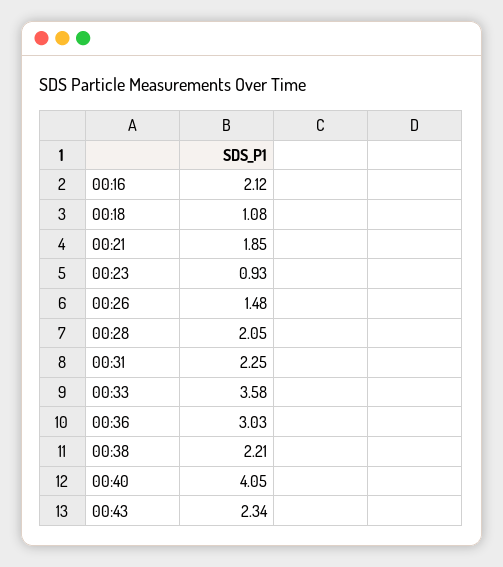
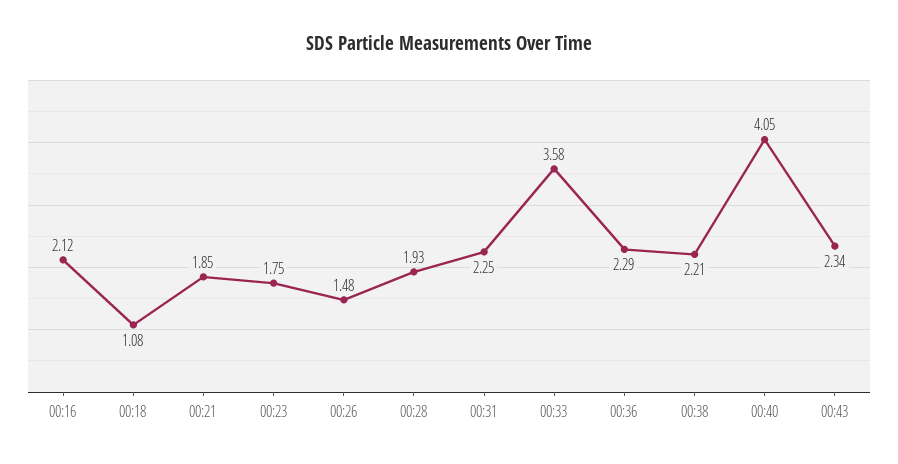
  {
    "00:16": 2.12,
    "00:18": 1.08,
    "00:21": 1.85,
-   "00:23": 0.93,
+   "00:23": 1.75,
    "00:26": 1.48,
-   "00:28": 2.05,
+   "00:28": 1.93,
    "00:31": 2.25,
    "00:33": 3.58,
-   "00:36": 3.03,
+   "00:36": 2.29,
    "00:38": 2.21,
    "00:40": 4.05,
    "00:43": 2.34
  }

